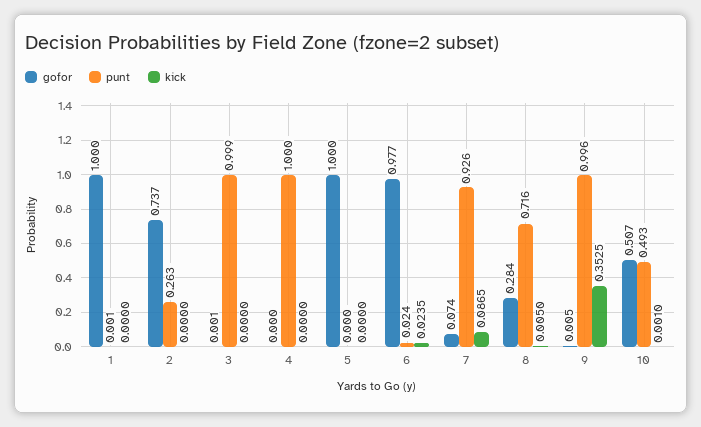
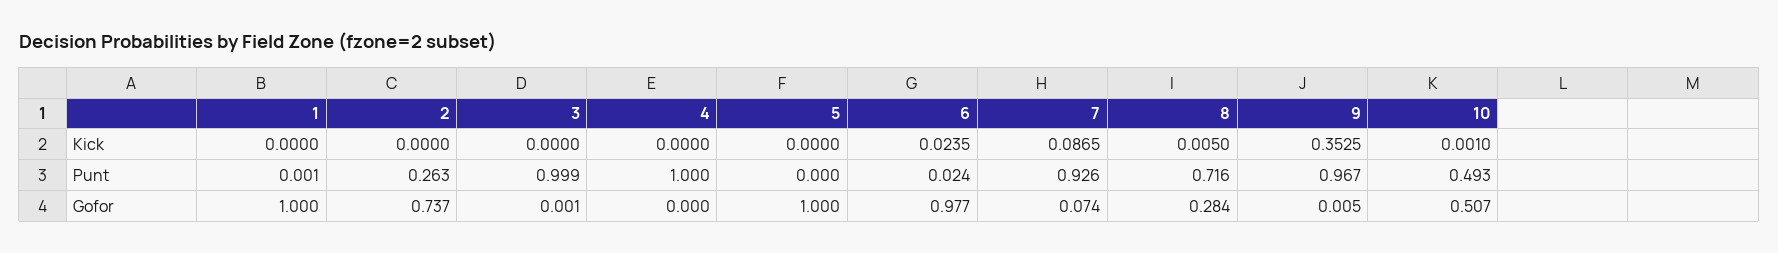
  {
    "gofor": {
      "1": 1,
      "2": 0.737,
      "3": 0.001,
      "4": 0,
      "5": 1,
      "6": 0.977,
      "7": 0.074,
      "8": 0.284,
      "9": 0.005,
      "10": 0.507
    },
    "punt": {
      "1": 0.001,
      "2": 0.263,
      "3": 0.999,
      "4": 1,
      "5": 0,
      "6": 0.024,
      "7": 0.926,
      "8": 0.716,
-     "9": 0.996,
+     "9": 0.967,
      "10": 0.493
    },
    "kick": {
      "1": 0,
      "2": 0,
      "3": 0,
      "4": 0,
      "5": 0,
      "6": 0.0235,
      "7": 0.0865,
      "8": 0.005,
      "9": 0.3525,
      "10": 0.001
    }
  }

